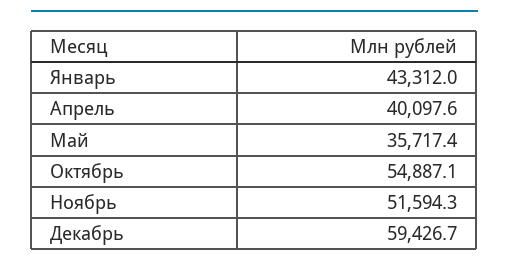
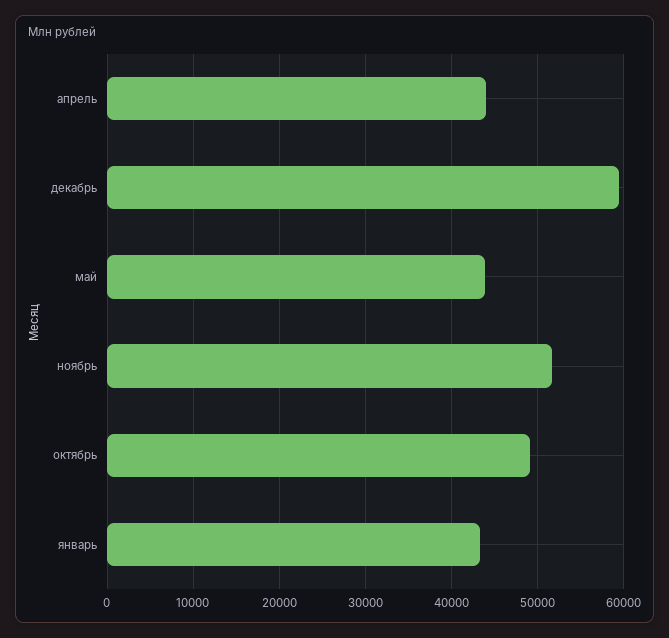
  {
    "Январь": 43312,
-   "Апрель": 40097.6,
+   "Апрель": 44000,
-   "Май": 35717.4,
+   "Май": 44000,
-   "Октябрь": 54887.1,
+   "Октябрь": 49000,
    "Ноябрь": 51594.3,
    "Декабрь": 59426.7
  }

